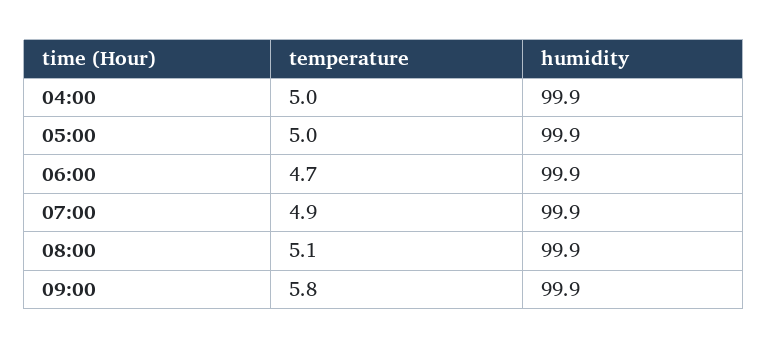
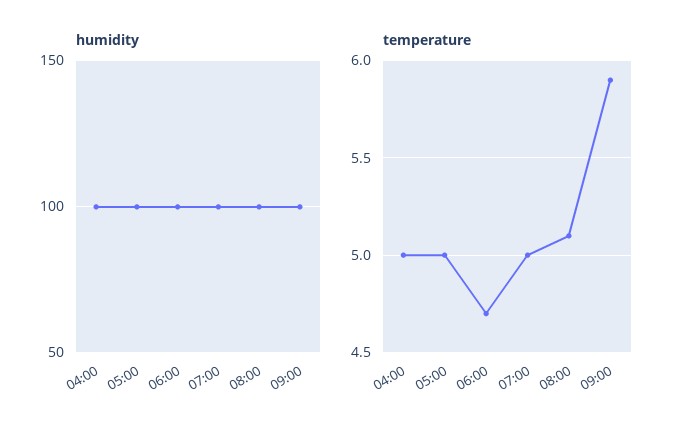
  {
    "temperature": {
      "04:00": 5,
      "05:00": 5,
      "06:00": 4.7,
-     "07:00": 4.9,
+     "07:00": 5,
      "08:00": 5.1,
-     "09:00": 5.8
+     "09:00": 5.9
    },
    "humidity": {
      "04:00": 99.9,
      "05:00": 99.9,
      "06:00": 99.9,
      "07:00": 99.9,
      "08:00": 99.9,
      "09:00": 99.9
    }
  }

